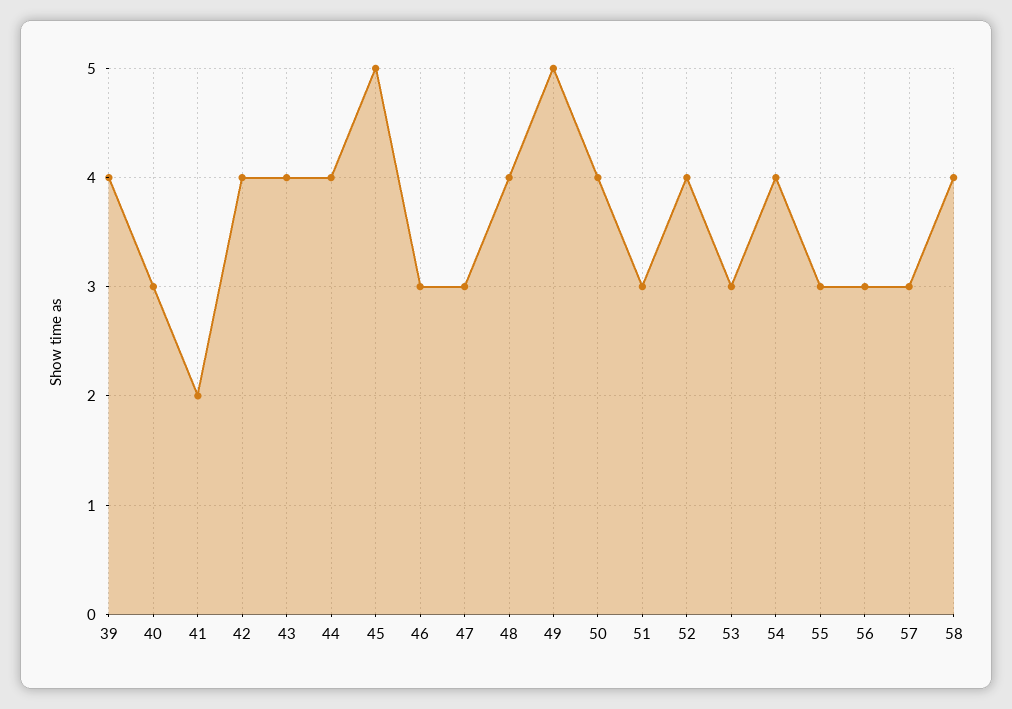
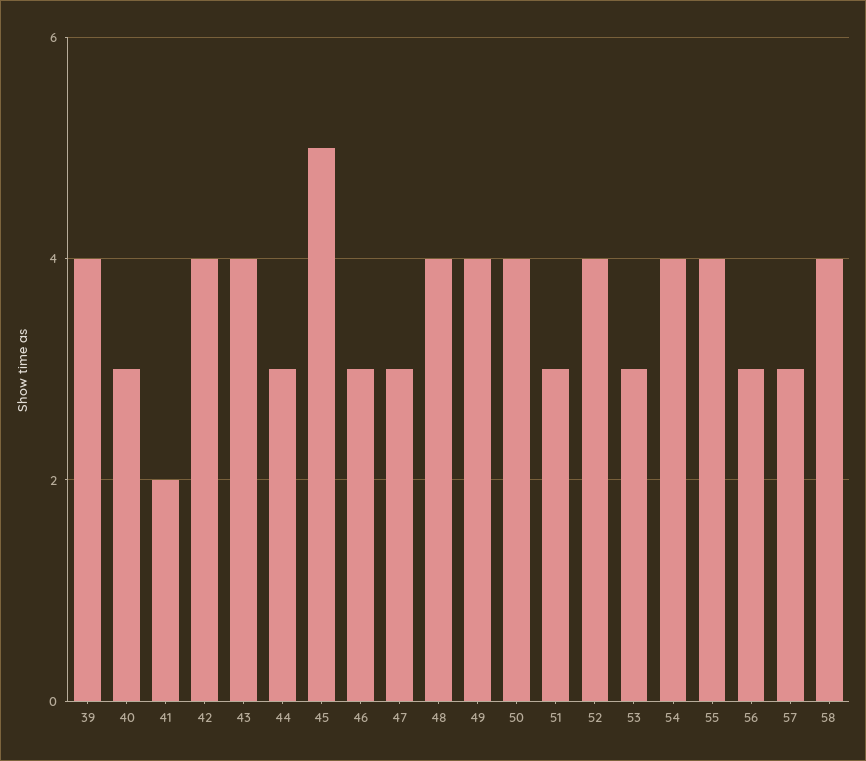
  {
    "39": 4,
    "40": 3,
    "41": 2,
    "42": 4,
    "43": 4,
-   "44": 4,
+   "44": 3,
    "45": 5,
    "46": 3,
    "47": 3,
    "48": 4,
-   "49": 5,
+   "49": 4,
    "50": 4,
    "51": 3,
    "52": 4,
    "53": 3,
    "54": 4,
-   "55": 3,
+   "55": 4,
    "56": 3,
    "57": 3,
    "58": 4
  }

